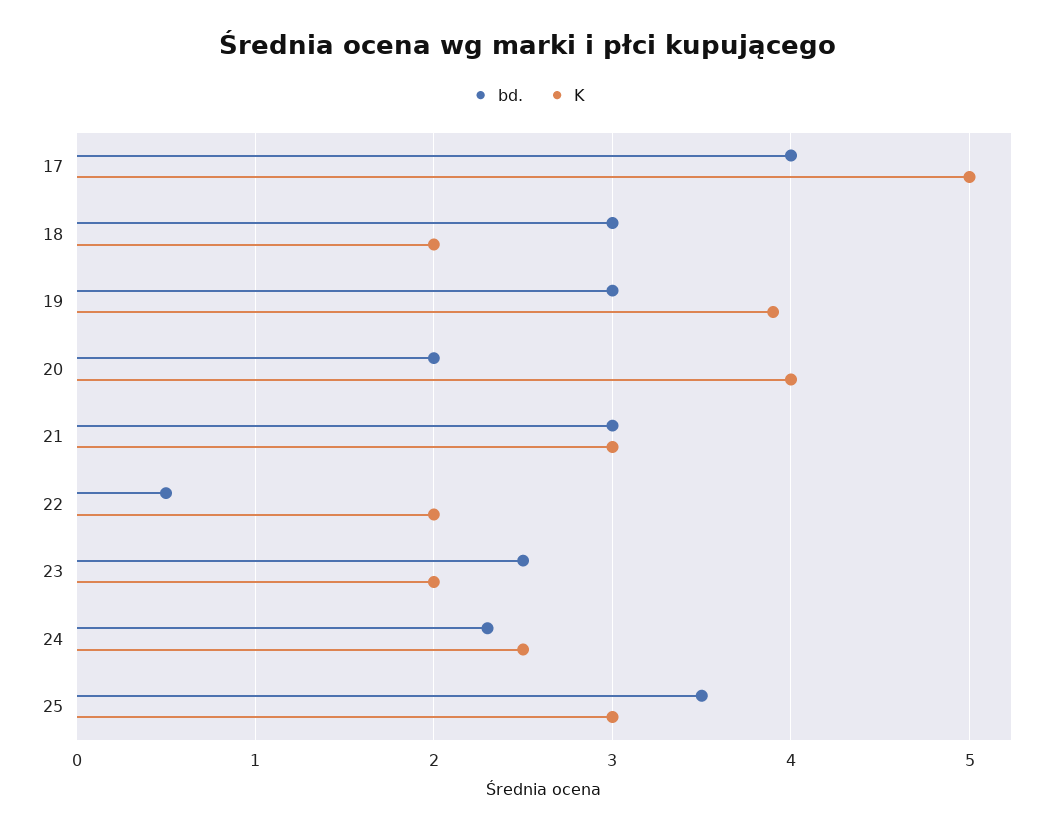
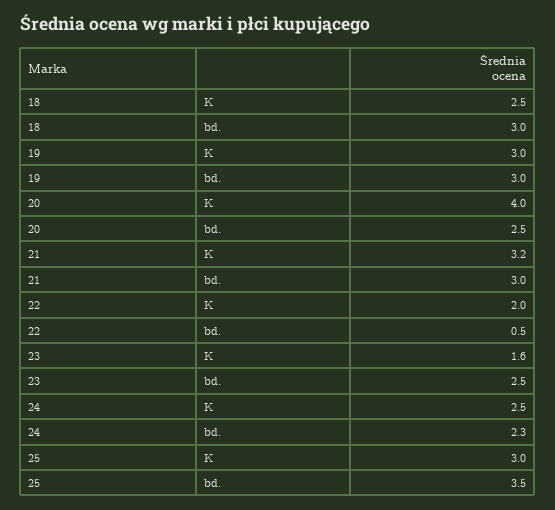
  {
    "bd.": {
-     "17": 4,
      "18": 3,
      "19": 3,
-     "20": 2,
+     "20": 2.5,
      "21": 3,
      "22": 0.5,
      "23": 2.5,
      "24": 2.3,
      "25": 3.5
    },
    "K": {
-     "17": 5,
-     "18": 2,
+     "18": 2.5,
-     "19": 3.9,
+     "19": 3,
      "20": 4,
-     "21": 3,
+     "21": 3.2,
      "22": 2,
-     "23": 2,
+     "23": 1.6,
      "24": 2.5,
      "25": 3
    }
  }

